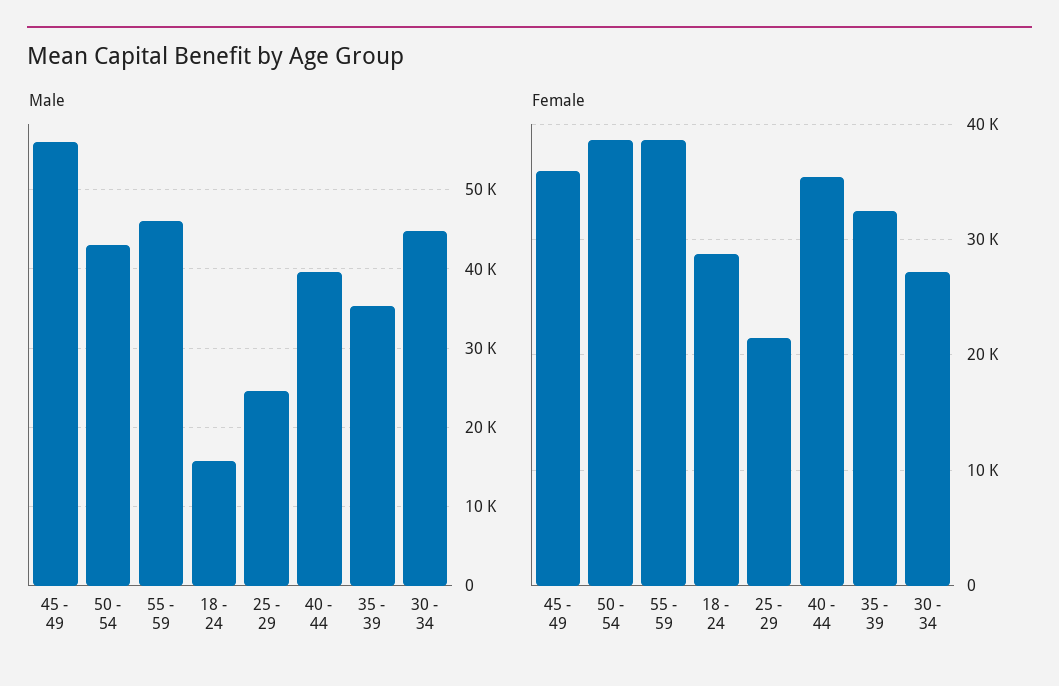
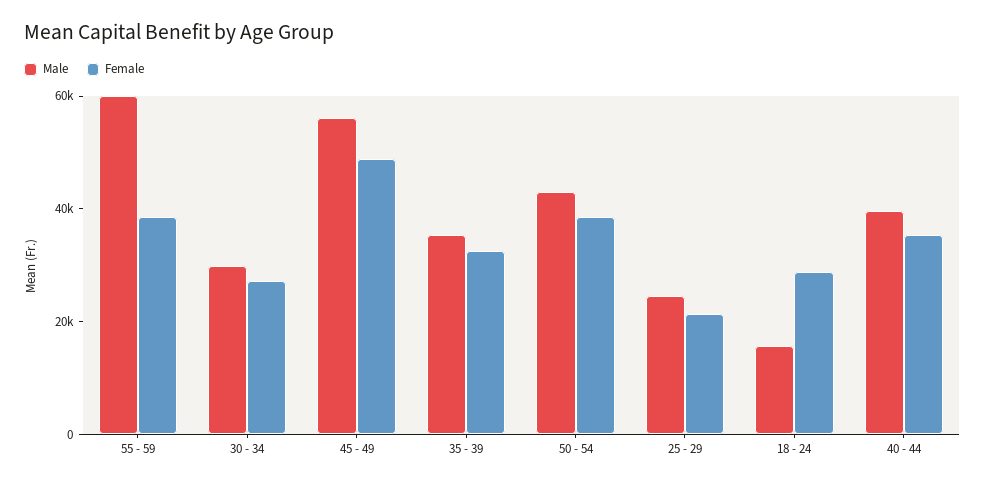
  {
    "Male": {
      "45 - 49": 56000,
      "50 - 54": 43000,
-     "55 - 59": 46000,
+     "55 - 59": 60000,
      "18 - 24": 16000,
      "25 - 29": 25000,
      "40 - 44": 40000,
      "35 - 39": 35000,
-     "30 - 34": 45000
+     "30 - 34": 30000
    },
    "Female": {
-     "45 - 49": 36000,
+     "45 - 49": 50000,
      "50 - 54": 39000,
      "55 - 59": 39000,
      "18 - 24": 29000,
      "25 - 29": 21000,
      "40 - 44": 35000,
      "35 - 39": 32000,
      "30 - 34": 27000
    }
  }

